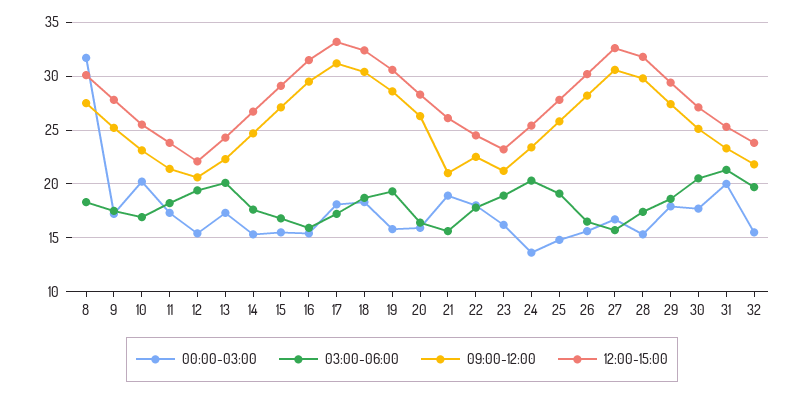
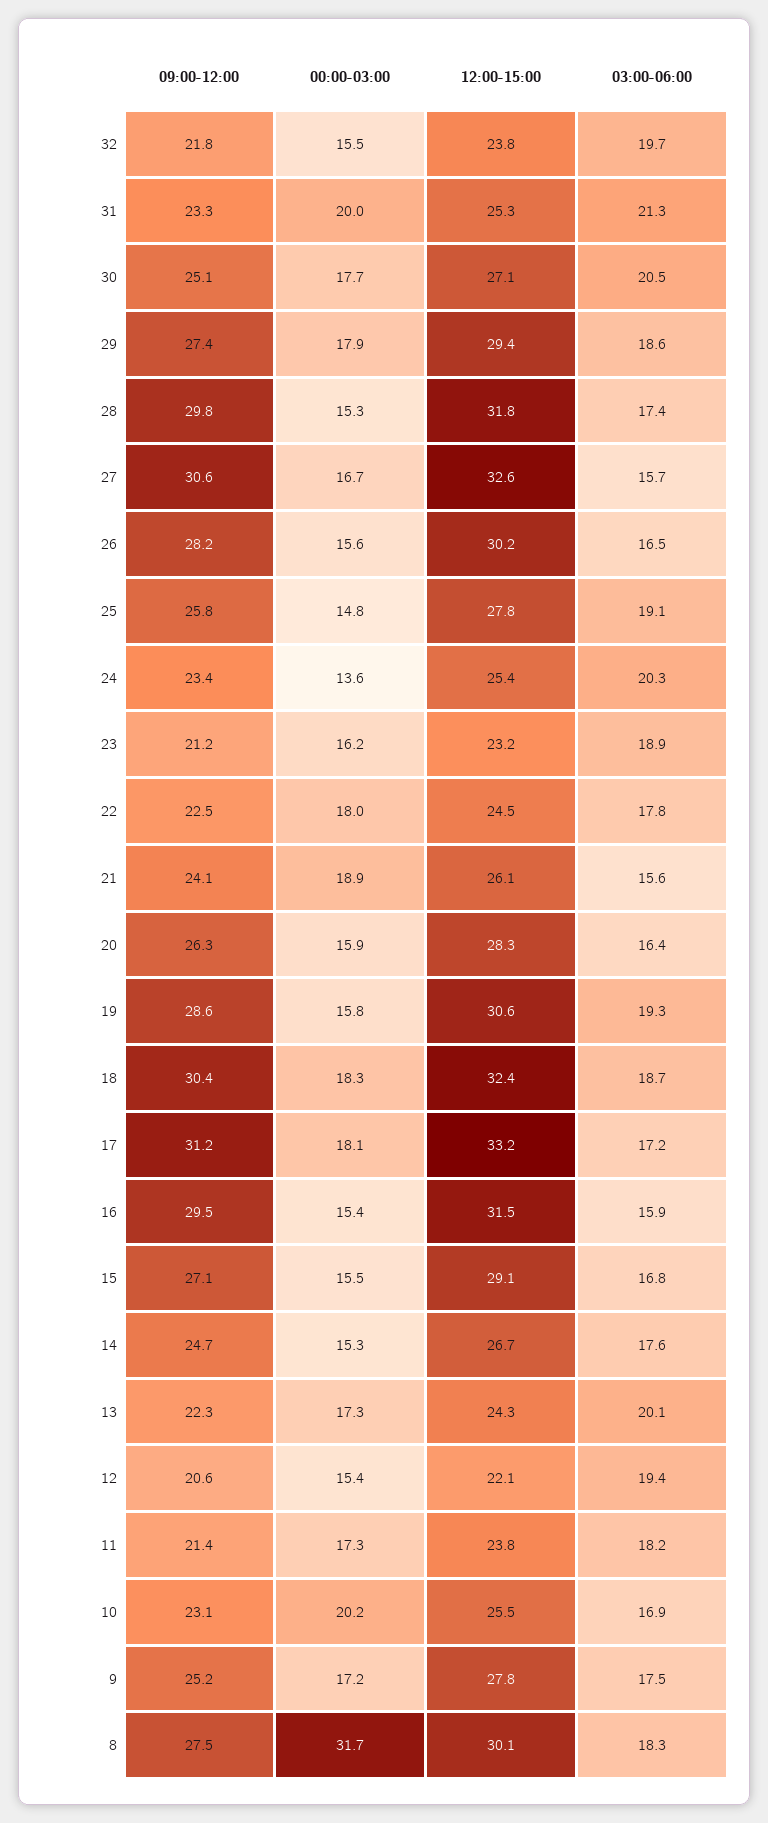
  {
    "00:00-03:00": {
      "8": 31.7,
      "9": 17.2,
      "10": 20.2,
      "11": 17.3,
      "12": 15.4,
      "13": 17.3,
      "14": 15.3,
      "15": 15.5,
      "16": 15.4,
      "17": 18.1,
      "18": 18.3,
      "19": 15.8,
      "20": 15.9,
      "21": 18.9,
      "22": 18,
      "23": 16.2,
      "24": 13.6,
      "25": 14.8,
      "26": 15.6,
      "27": 16.7,
      "28": 15.3,
      "29": 17.9,
      "30": 17.7,
      "31": 20,
      "32": 15.5
    },
    "03:00-06:00": {
      "8": 18.3,
      "9": 17.5,
      "10": 16.9,
      "11": 18.2,
      "12": 19.4,
      "13": 20.1,
      "14": 17.6,
      "15": 16.8,
      "16": 15.9,
      "17": 17.2,
      "18": 18.7,
      "19": 19.3,
      "20": 16.4,
      "21": 15.6,
      "22": 17.8,
      "23": 18.9,
      "24": 20.3,
      "25": 19.1,
      "26": 16.5,
      "27": 15.7,
      "28": 17.4,
      "29": 18.6,
      "30": 20.5,
      "31": 21.3,
      "32": 19.7
    },
    "09:00-12:00": {
      "8": 27.5,
      "9": 25.2,
      "10": 23.1,
      "11": 21.4,
      "12": 20.6,
      "13": 22.3,
      "14": 24.7,
      "15": 27.1,
      "16": 29.5,
      "17": 31.2,
      "18": 30.4,
      "19": 28.6,
      "20": 26.3,
-     "21": 21,
+     "21": 24.1,
      "22": 22.5,
      "23": 21.2,
      "24": 23.4,
      "25": 25.8,
      "26": 28.2,
      "27": 30.6,
      "28": 29.8,
      "29": 27.4,
      "30": 25.1,
      "31": 23.3,
      "32": 21.8
    },
    "12:00-15:00": {
      "8": 30.1,
      "9": 27.8,
      "10": 25.5,
      "11": 23.8,
      "12": 22.1,
      "13": 24.3,
      "14": 26.7,
      "15": 29.1,
      "16": 31.5,
      "17": 33.2,
      "18": 32.4,
      "19": 30.6,
      "20": 28.3,
      "21": 26.1,
      "22": 24.5,
      "23": 23.2,
      "24": 25.4,
      "25": 27.8,
      "26": 30.2,
      "27": 32.6,
      "28": 31.8,
      "29": 29.4,
      "30": 27.1,
      "31": 25.3,
      "32": 23.8
    }
  }

